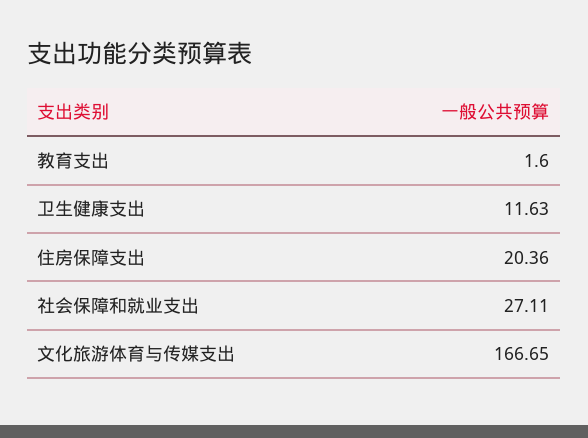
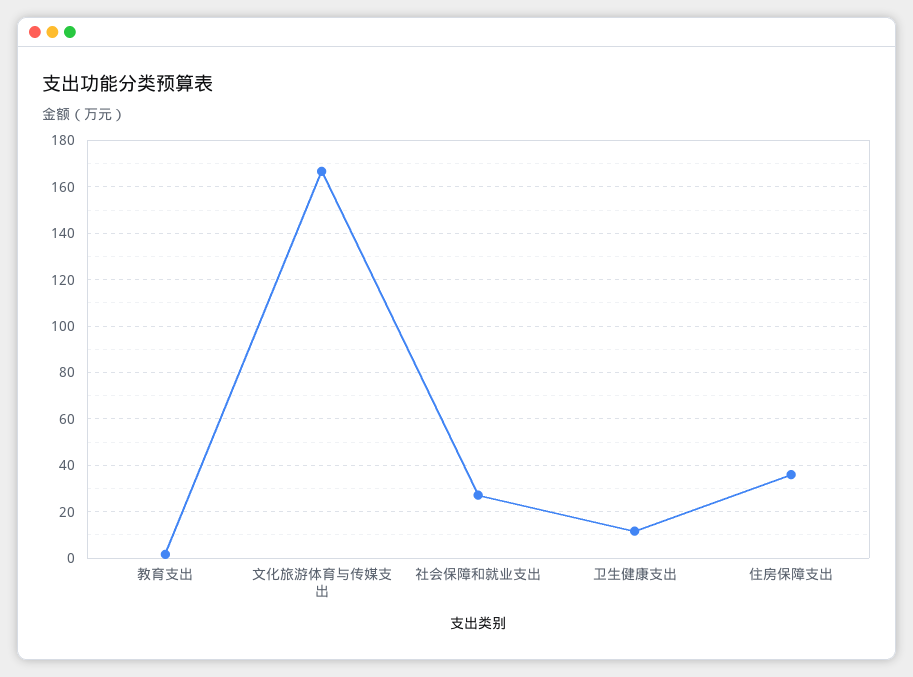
  {
    "教育支出": 1.6,
    "卫生健康支出": 11.63,
-   "住房保障支出": 20.36,
+   "住房保障支出": 35,
    "社会保障和就业支出": 27.11,
    "文化旅游体育与传媒支出": 166.65
  }

